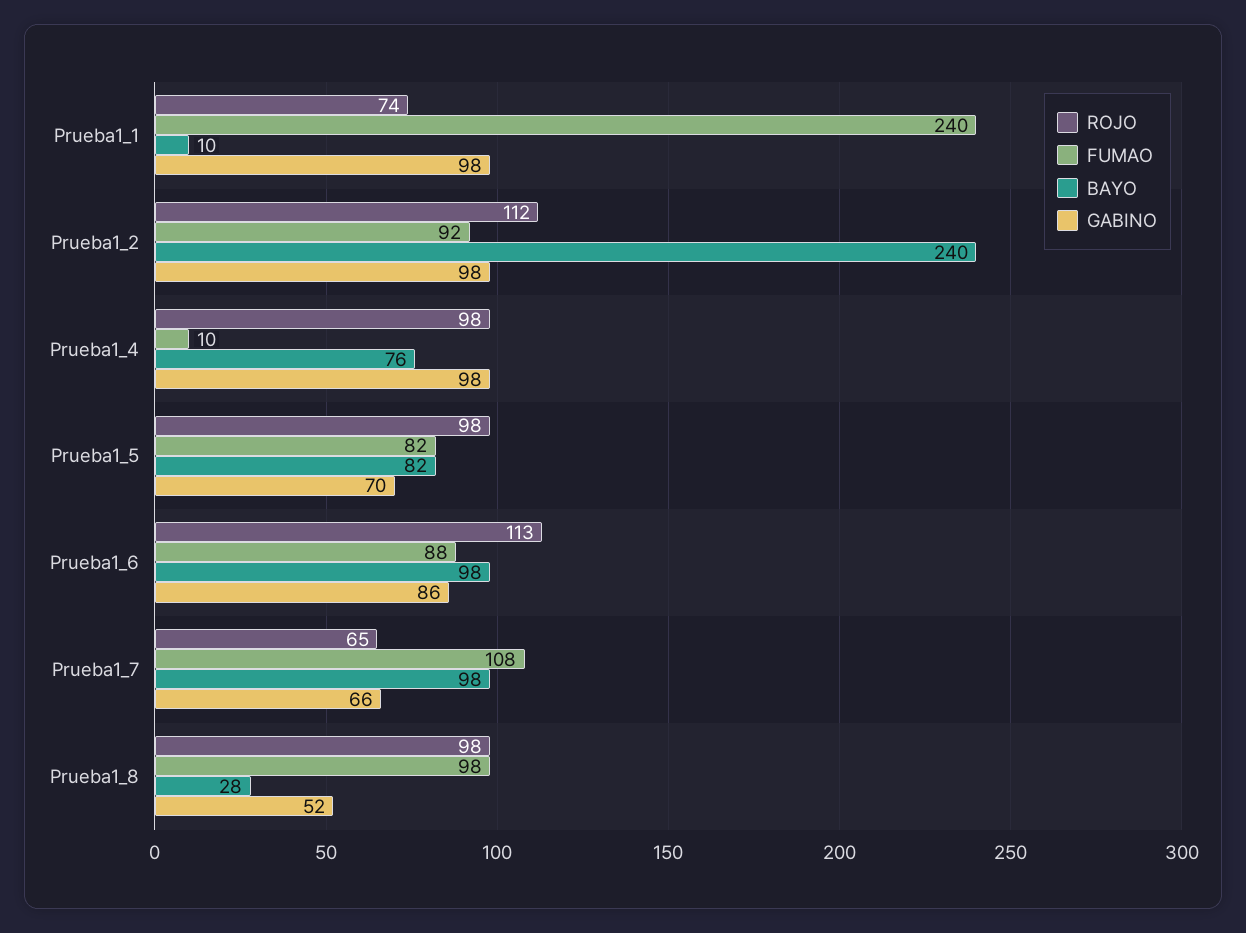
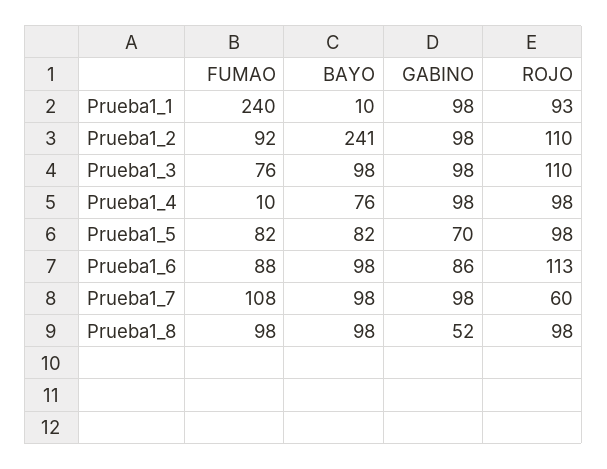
  {
    "ROJO": {
-     "Prueba1_1": 74,
+     "Prueba1_1": 93,
-     "Prueba1_2": 112,
+     "Prueba1_2": 110,
      "Prueba1_4": 98,
      "Prueba1_5": 98,
      "Prueba1_6": 113,
-     "Prueba1_7": 65,
+     "Prueba1_7": 60,
-     "Prueba1_8": 98
+     "Prueba1_8": 98,
+     "Prueba1_3": 110
    },
    "FUMAO": {
      "Prueba1_1": 240,
      "Prueba1_2": 92,
      "Prueba1_4": 10,
      "Prueba1_5": 82,
      "Prueba1_6": 88,
      "Prueba1_7": 108,
-     "Prueba1_8": 98
+     "Prueba1_8": 98,
+     "Prueba1_3": 76
    },
    "BAYO": {
      "Prueba1_1": 10,
-     "Prueba1_2": 240,
+     "Prueba1_2": 241,
      "Prueba1_4": 76,
      "Prueba1_5": 82,
      "Prueba1_6": 98,
      "Prueba1_7": 98,
-     "Prueba1_8": 28
+     "Prueba1_8": 98,
+     "Prueba1_3": 98
    },
    "GABINO": {
      "Prueba1_1": 98,
      "Prueba1_2": 98,
      "Prueba1_4": 98,
      "Prueba1_5": 70,
      "Prueba1_6": 86,
-     "Prueba1_7": 66,
+     "Prueba1_7": 98,
-     "Prueba1_8": 52
+     "Prueba1_8": 52,
+     "Prueba1_3": 98
    }
  }

